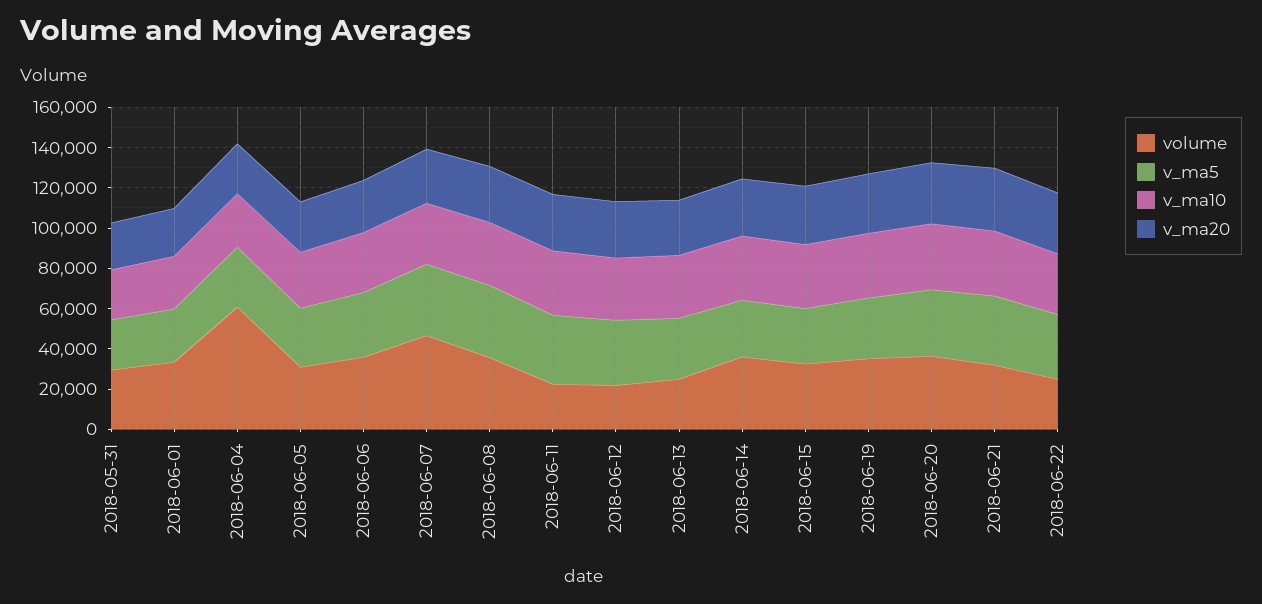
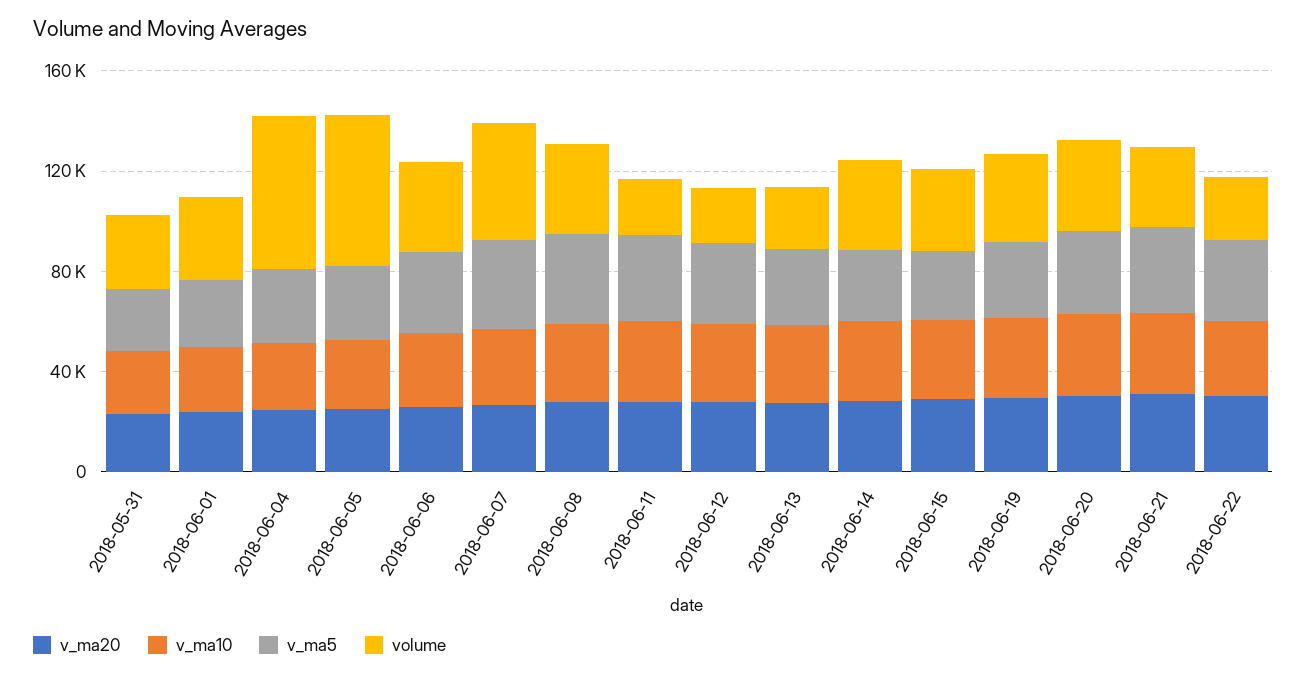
  {
    "volume": {
      "2018-05-31": 30000,
      "2018-06-01": 35000,
      "2018-06-04": 60000,
-     "2018-06-05": 30000,
+     "2018-06-05": 60000,
      "2018-06-06": 35000,
      "2018-06-07": 45000,
      "2018-06-08": 35000,
      "2018-06-11": 20000,
      "2018-06-12": 20000,
      "2018-06-13": 25000,
      "2018-06-14": 35000,
      "2018-06-15": 35000,
      "2018-06-19": 35000,
      "2018-06-20": 35000,
      "2018-06-21": 30000,
      "2018-06-22": 25000
    },
    "v_ma5": {
      "2018-05-31": 25000,
      "2018-06-01": 25000,
      "2018-06-04": 30000,
      "2018-06-05": 30000,
      "2018-06-06": 30000,
      "2018-06-07": 35000,
      "2018-06-08": 35000,
      "2018-06-11": 35000,
      "2018-06-12": 30000,
      "2018-06-13": 30000,
      "2018-06-14": 30000,
      "2018-06-15": 30000,
      "2018-06-19": 30000,
      "2018-06-20": 35000,
      "2018-06-21": 35000,
      "2018-06-22": 30000
    },
    "v_ma10": {
      "2018-05-31": 25000,
      "2018-06-01": 25000,
      "2018-06-04": 25000,
      "2018-06-05": 30000,
      "2018-06-06": 30000,
      "2018-06-07": 30000,
      "2018-06-08": 30000,
      "2018-06-11": 30000,
      "2018-06-12": 30000,
      "2018-06-13": 30000,
      "2018-06-14": 30000,
      "2018-06-15": 30000,
      "2018-06-19": 30000,
      "2018-06-20": 35000,
      "2018-06-21": 30000,
      "2018-06-22": 30000
    },
    "v_ma20": {
      "2018-05-31": 25000,
      "2018-06-01": 25000,
      "2018-06-04": 25000,
      "2018-06-05": 25000,
      "2018-06-06": 25000,
      "2018-06-07": 25000,
      "2018-06-08": 30000,
      "2018-06-11": 30000,
      "2018-06-12": 30000,
      "2018-06-13": 25000,
      "2018-06-14": 30000,
      "2018-06-15": 30000,
      "2018-06-19": 30000,
      "2018-06-20": 30000,
      "2018-06-21": 30000,
      "2018-06-22": 30000
    }
  }

